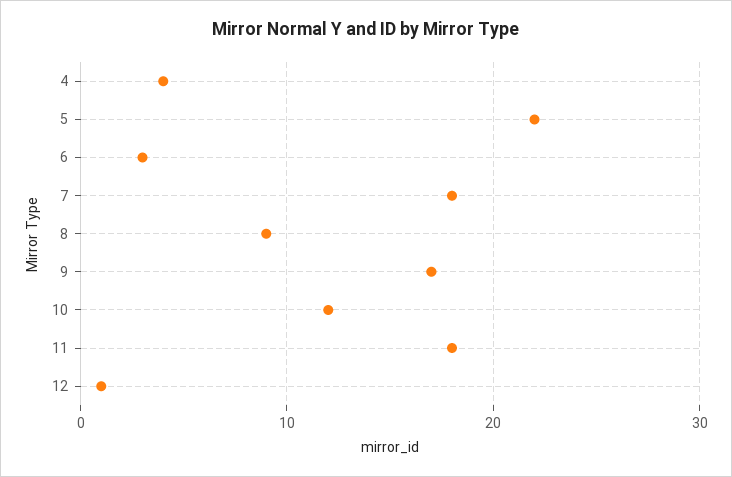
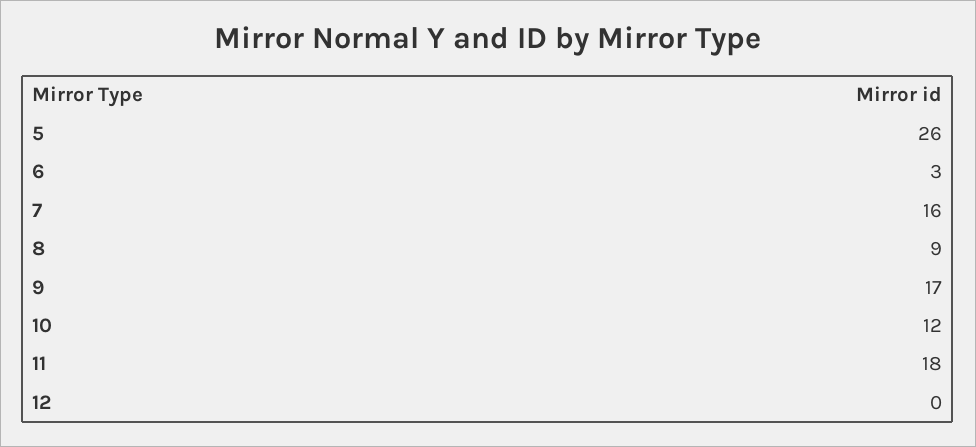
  {
-   "4": 4,
-   "5": 22,
+   "5": 26,
    "6": 3,
-   "7": 18,
+   "7": 16,
    "8": 9,
    "9": 17,
    "10": 12,
    "11": 18,
-   "12": 1
+   "12": 0
  }

